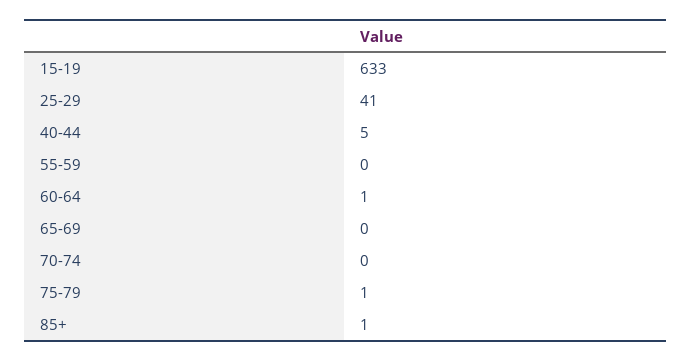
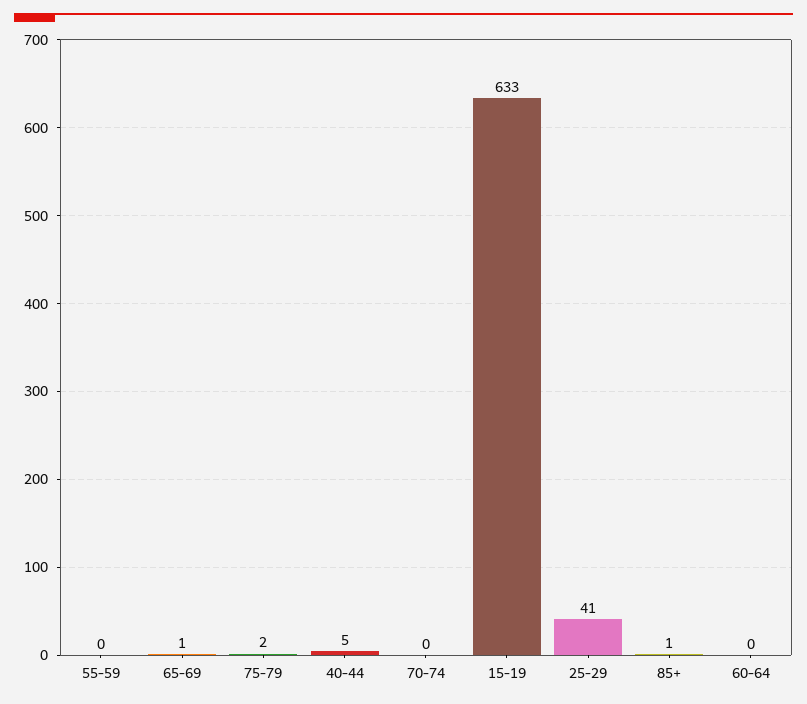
  {
    "15-19": 633,
    "25-29": 41,
    "40-44": 5,
    "55-59": 0,
-   "60-64": 1,
+   "60-64": 0,
-   "65-69": 0,
+   "65-69": 1,
    "70-74": 0,
-   "75-79": 1,
+   "75-79": 2,
    "85+": 1
  }

